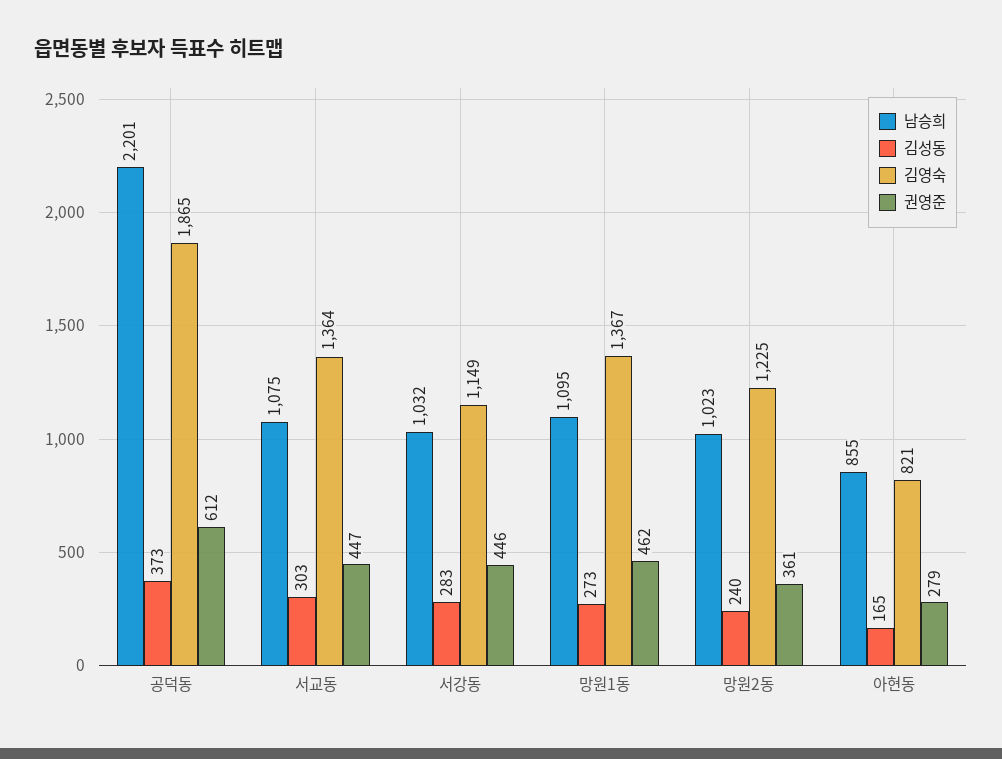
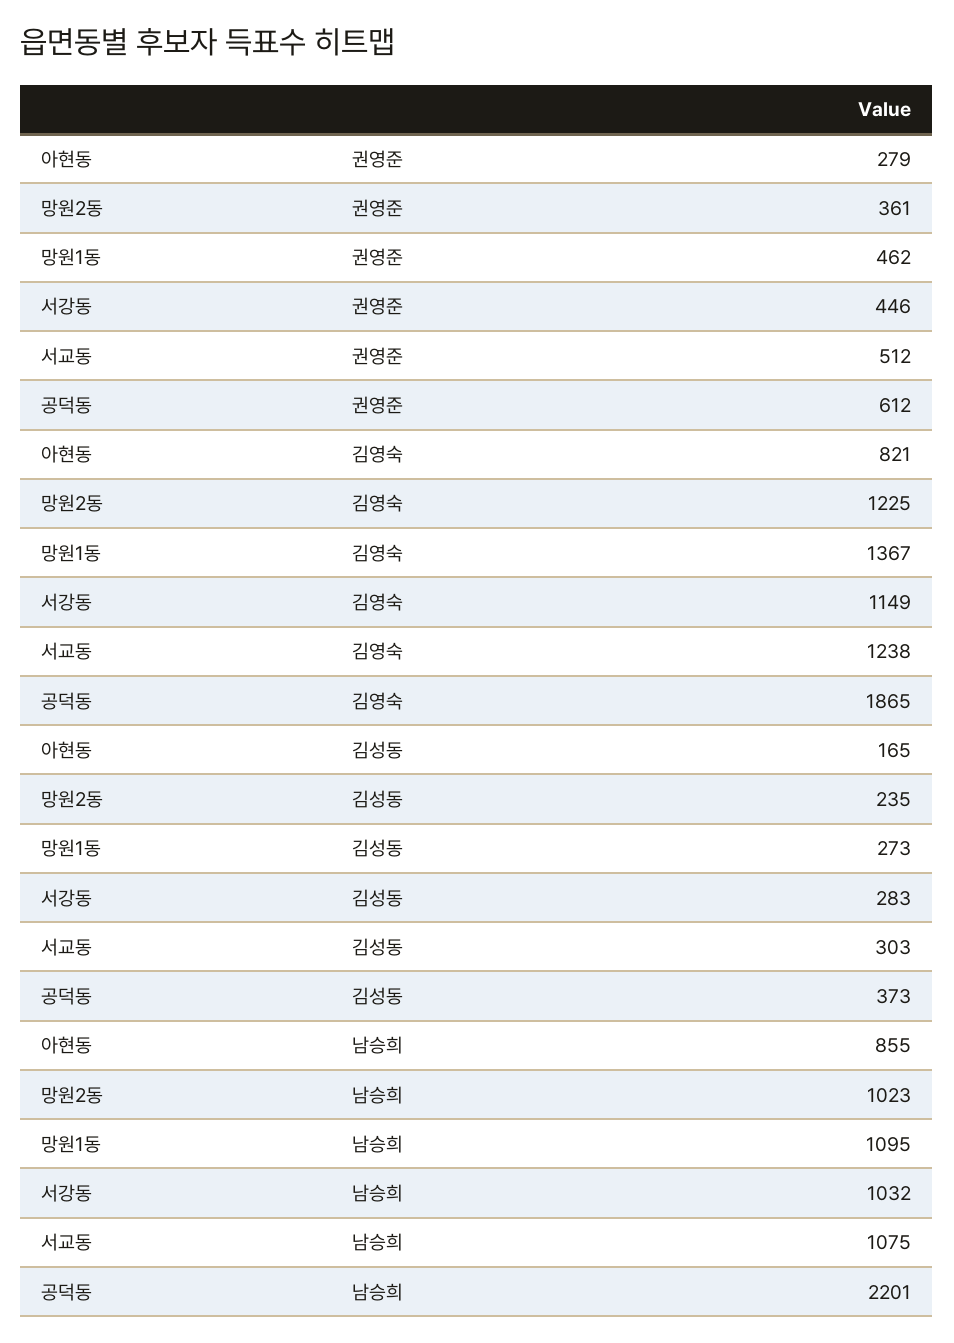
  {
    "남승희": {
      "공덕동": 2201,
      "서교동": 1075,
      "서강동": 1032,
      "망원1동": 1095,
      "망원2동": 1023,
      "아현동": 855
    },
    "김성동": {
      "공덕동": 373,
      "서교동": 303,
      "서강동": 283,
      "망원1동": 273,
-     "망원2동": 240,
+     "망원2동": 235,
      "아현동": 165
    },
    "김영숙": {
      "공덕동": 1865,
-     "서교동": 1364,
+     "서교동": 1238,
      "서강동": 1149,
      "망원1동": 1367,
      "망원2동": 1225,
      "아현동": 821
    },
    "권영준": {
      "공덕동": 612,
-     "서교동": 447,
+     "서교동": 512,
      "서강동": 446,
      "망원1동": 462,
      "망원2동": 361,
      "아현동": 279
    }
  }

